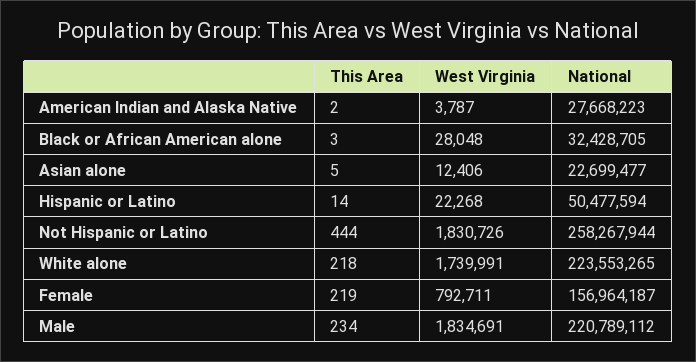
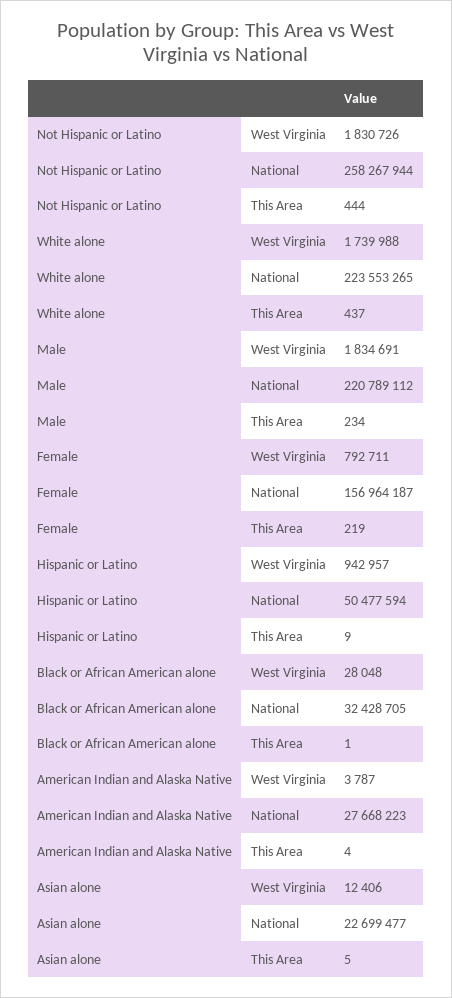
  {
    "This Area": {
-     "American Indian and Alaska Native": 2,
+     "American Indian and Alaska Native": 4,
-     "Black or African American alone": 3,
+     "Black or African American alone": 1,
      "Asian alone": 5,
-     "Hispanic or Latino": 14,
+     "Hispanic or Latino": 9,
      "Not Hispanic or Latino": 444,
-     "White alone": 218,
+     "White alone": 437,
      "Female": 219,
      "Male": 234
    },
    "West Virginia": {
      "American Indian and Alaska Native": 3787,
      "Black or African American alone": 28048,
      "Asian alone": 12406,
-     "Hispanic or Latino": 22268,
+     "Hispanic or Latino": 942957,
      "Not Hispanic or Latino": 1830726,
-     "White alone": 1739991,
+     "White alone": 1739988,
      "Female": 792711,
      "Male": 1834691
    },
    "National": {
      "American Indian and Alaska Native": 27668223,
      "Black or African American alone": 32428705,
      "Asian alone": 22699477,
      "Hispanic or Latino": 50477594,
      "Not Hispanic or Latino": 258267944,
      "White alone": 223553265,
      "Female": 156964187,
      "Male": 220789112
    }
  }

